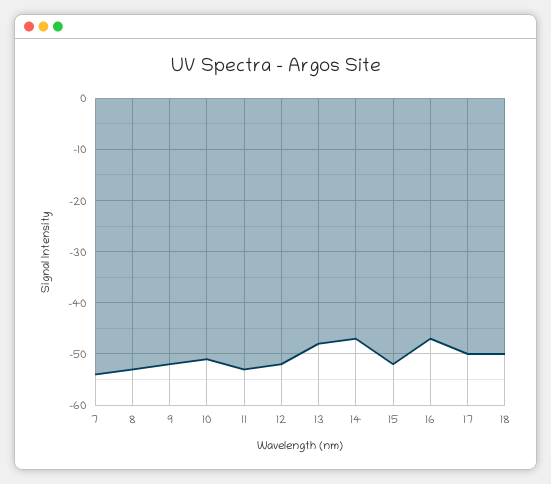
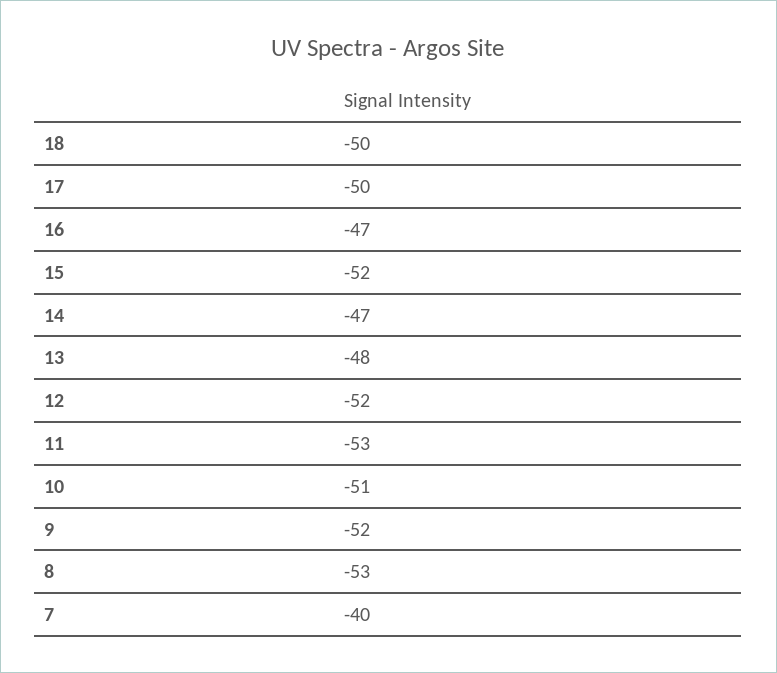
  {
-   "7": -55,
+   "7": -40,
    "8": -53,
    "9": -52,
    "10": -51,
    "11": -53,
    "12": -52,
    "13": -48,
    "14": -47,
    "15": -52,
    "16": -47,
    "17": -50,
    "18": -50
  }

